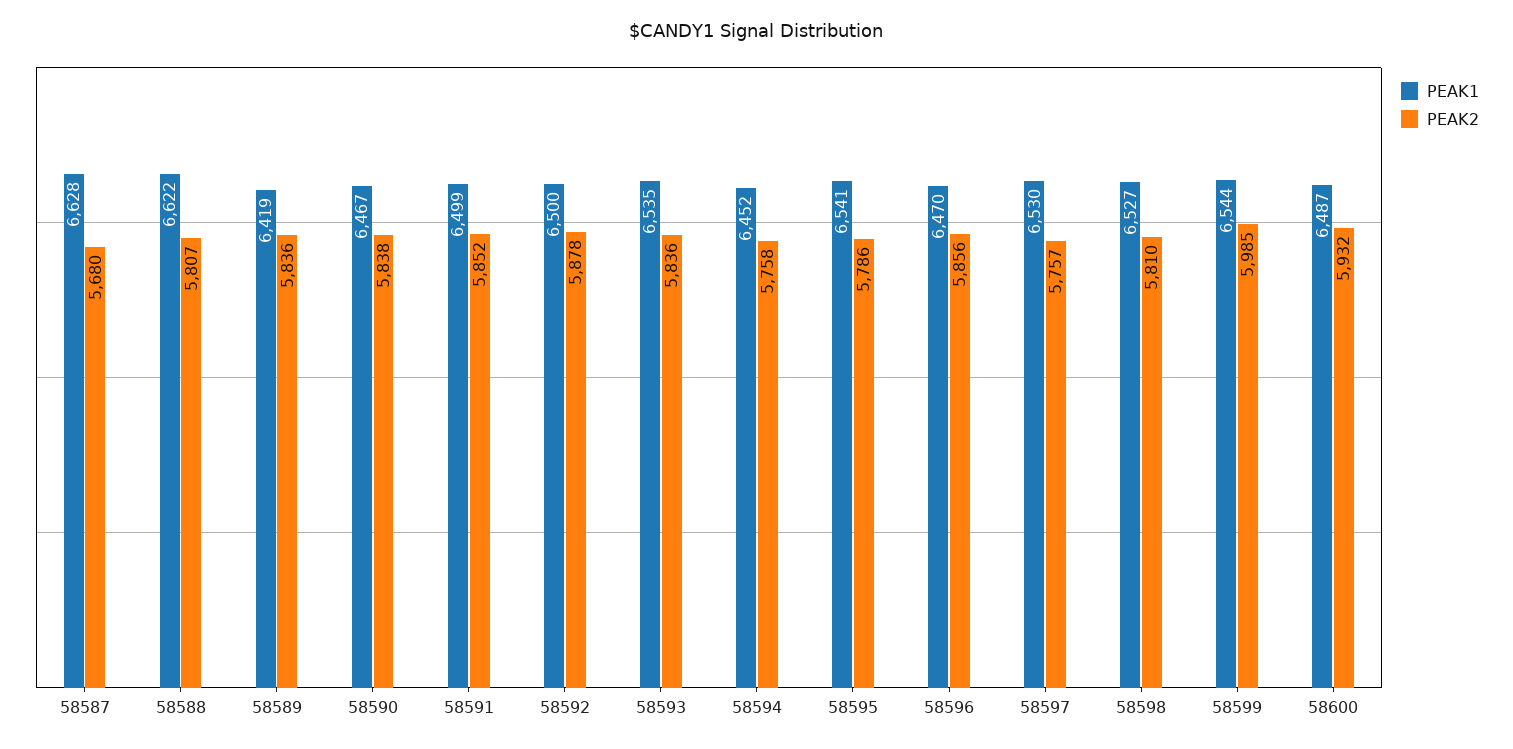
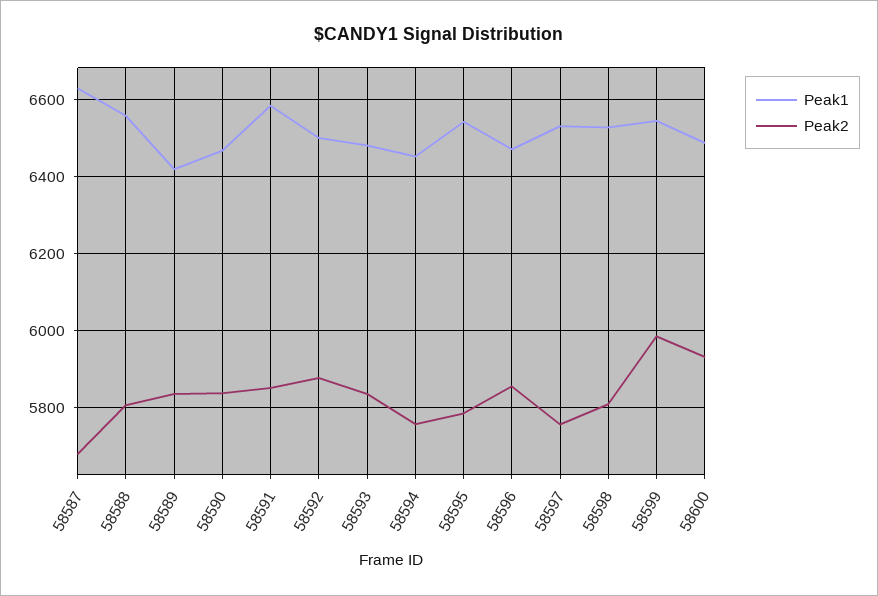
  {
    "PEAK1": {
      "58587": 6628,
-     "58588": 6622,
+     "58588": 6560,
      "58589": 6419,
      "58590": 6467,
-     "58591": 6499,
+     "58591": 6580,
      "58592": 6500,
-     "58593": 6535,
+     "58593": 6480,
      "58594": 6452,
      "58595": 6541,
      "58596": 6470,
      "58597": 6530,
      "58598": 6527,
      "58599": 6544,
      "58600": 6487
    },
    "PEAK2": {
      "58587": 5680,
      "58588": 5807,
      "58589": 5836,
      "58590": 5838,
      "58591": 5852,
      "58592": 5878,
      "58593": 5836,
      "58594": 5758,
      "58595": 5786,
      "58596": 5856,
      "58597": 5757,
      "58598": 5810,
      "58599": 5985,
      "58600": 5932
    }
  }

